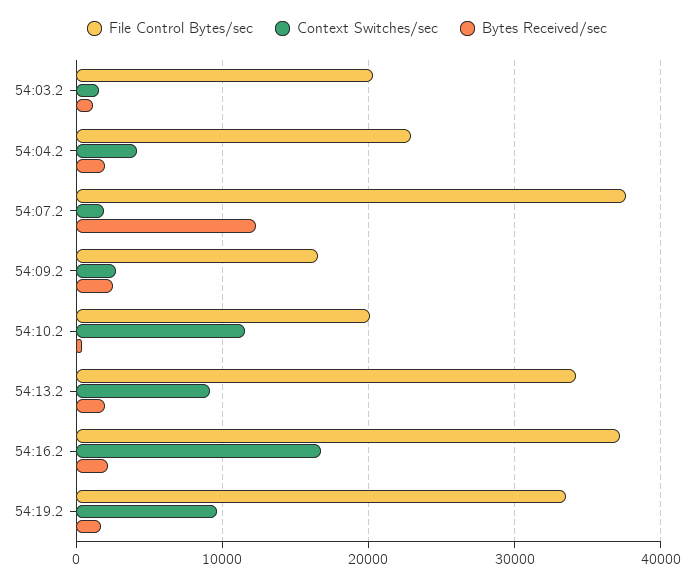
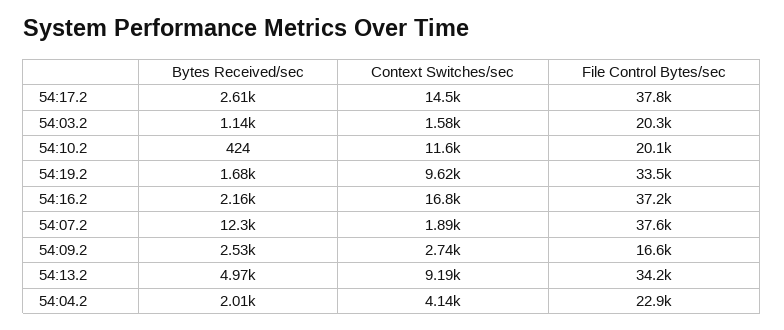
  {
    "File Control Bytes/sec": {
      "54:03.2": 20300,
      "54:04.2": 22900,
      "54:07.2": 37600,
      "54:09.2": 16600,
      "54:10.2": 20100,
      "54:13.2": 34200,
      "54:16.2": 37200,
-     "54:19.2": 33500
+     "54:19.2": 33500,
+     "54:17.2": 37800
    },
    "Context Switches/sec": {
      "54:03.2": 1580,
      "54:04.2": 4140,
      "54:07.2": 1890,
      "54:09.2": 2740,
      "54:10.2": 11600,
      "54:13.2": 9190,
      "54:16.2": 16800,
-     "54:19.2": 9620
+     "54:19.2": 9620,
+     "54:17.2": 14500
    },
    "Bytes Received/sec": {
      "54:03.2": 1140,
      "54:04.2": 2010,
      "54:07.2": 12300,
      "54:09.2": 2530,
      "54:10.2": 424,
-     "54:13.2": 2000,
+     "54:13.2": 4970,
      "54:16.2": 2160,
-     "54:19.2": 1680
+     "54:19.2": 1680,
+     "54:17.2": 2610
    }
  }

